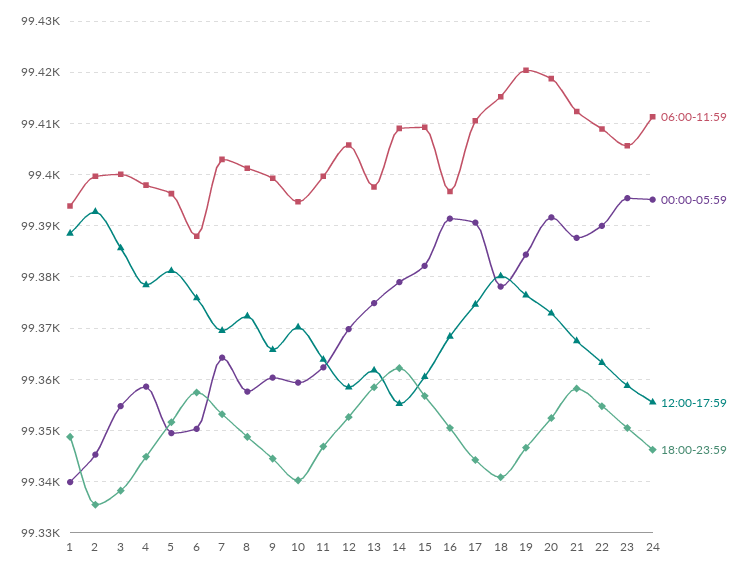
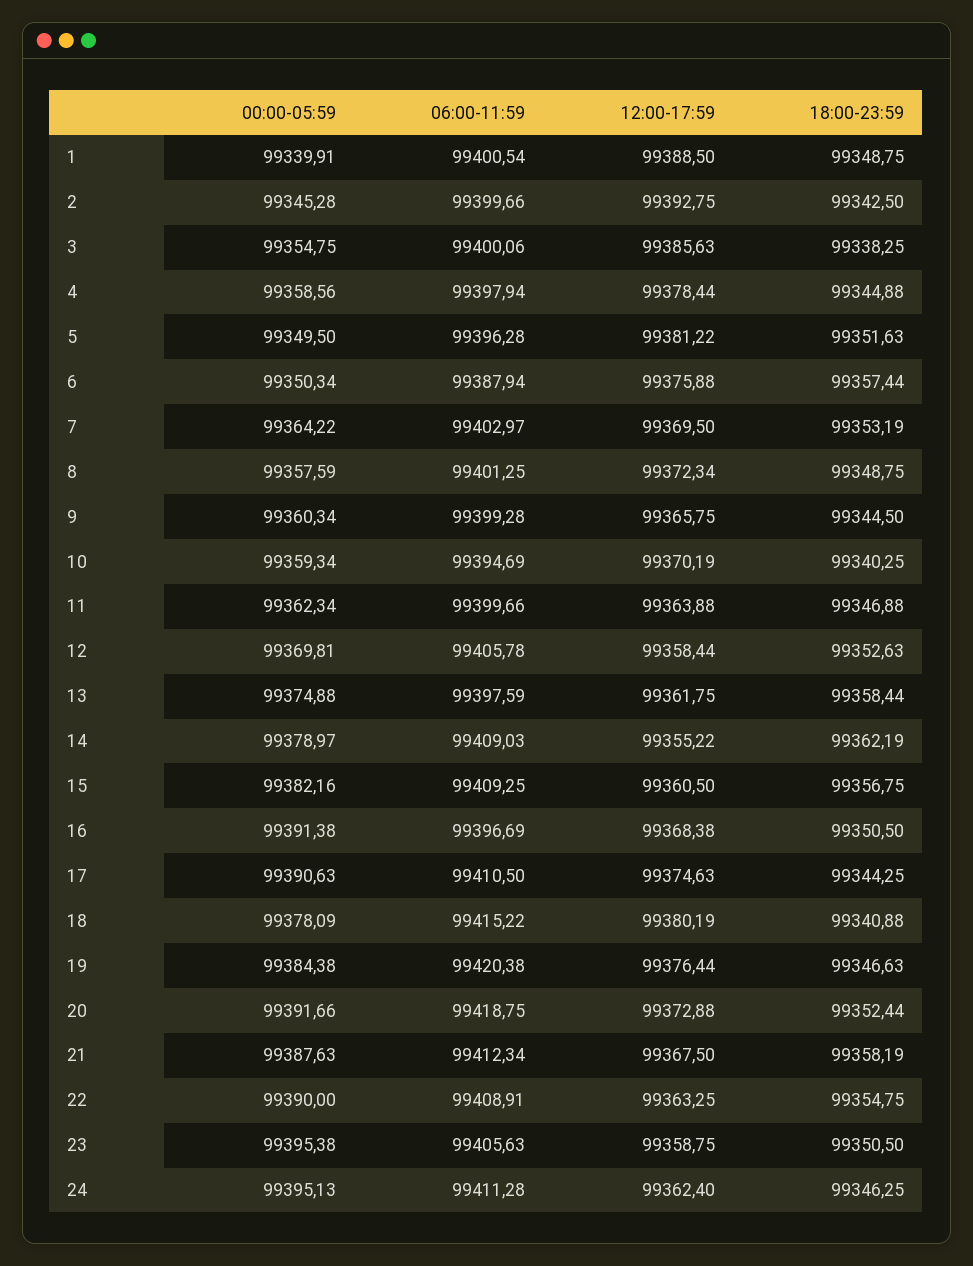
  {
    "06:00-11:59": {
-     "1": 99394,
+     "1": 99400.54,
      "2": 99399.66,
      "3": 99400.06,
      "4": 99397.94,
      "5": 99396.28,
      "6": 99387.94,
      "7": 99402.97,
      "8": 99401.25,
      "9": 99399.28,
      "10": 99394.69,
      "11": 99399.66,
      "12": 99405.78,
      "13": 99397.59,
      "14": 99409.03,
      "15": 99409.25,
      "16": 99396.69,
      "17": 99410.5,
      "18": 99415.22,
      "19": 99420.38,
      "20": 99418.75,
      "21": 99412.34,
      "22": 99408.91,
      "23": 99405.63,
      "24": 99411.28
    },
    "00:00-05:59": {
      "1": 99339.91,
      "2": 99345.28,
      "3": 99354.75,
      "4": 99358.56,
      "5": 99349.5,
      "6": 99350.34,
      "7": 99364.22,
      "8": 99357.59,
      "9": 99360.34,
      "10": 99359.34,
      "11": 99362.34,
      "12": 99369.81,
      "13": 99374.88,
      "14": 99378.97,
      "15": 99382.16,
      "16": 99391.38,
      "17": 99390.63,
      "18": 99378.09,
      "19": 99384.38,
      "20": 99391.66,
      "21": 99387.63,
      "22": 99390,
      "23": 99395.38,
      "24": 99395.13
    },
    "12:00-17:59": {
      "1": 99388.5,
      "2": 99392.75,
      "3": 99385.63,
      "4": 99378.44,
      "5": 99381.22,
      "6": 99375.88,
      "7": 99369.5,
      "8": 99372.34,
      "9": 99365.75,
      "10": 99370.19,
      "11": 99363.88,
      "12": 99358.44,
      "13": 99361.75,
      "14": 99355.22,
      "15": 99360.5,
      "16": 99368.38,
      "17": 99374.63,
      "18": 99380.19,
      "19": 99376.44,
      "20": 99372.88,
      "21": 99367.5,
      "22": 99363.25,
      "23": 99358.75,
-     "24": 99356
+     "24": 99362.4
    },
    "18:00-23:59": {
      "1": 99348.75,
-     "2": 99336,
+     "2": 99342.5,
      "3": 99338.25,
      "4": 99344.88,
      "5": 99351.63,
      "6": 99357.44,
      "7": 99353.19,
      "8": 99348.75,
      "9": 99344.5,
      "10": 99340.25,
      "11": 99346.88,
      "12": 99352.63,
      "13": 99358.44,
      "14": 99362.19,
      "15": 99356.75,
      "16": 99350.5,
      "17": 99344.25,
      "18": 99340.88,
      "19": 99346.63,
      "20": 99352.44,
      "21": 99358.19,
      "22": 99354.75,
      "23": 99350.5,
      "24": 99346.25
    }
  }

